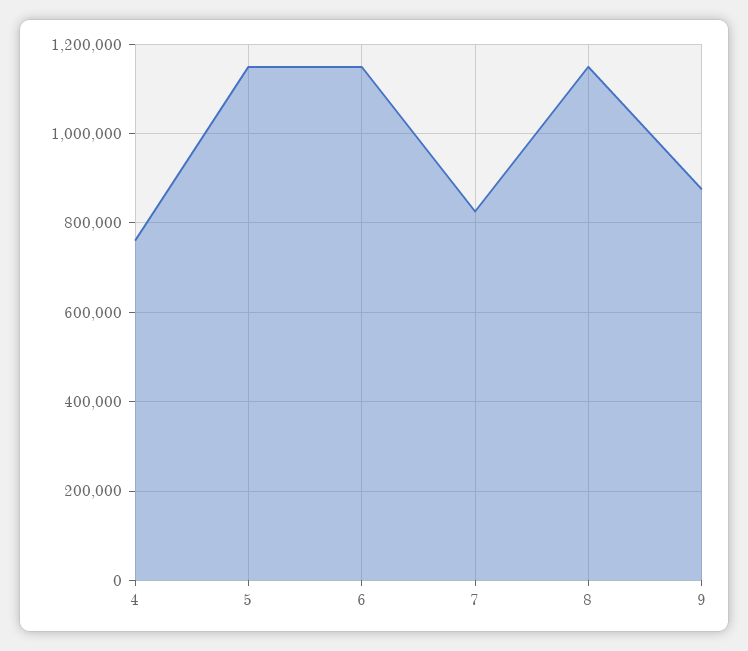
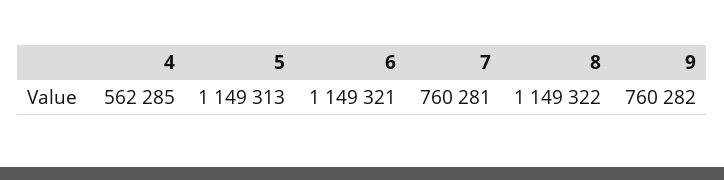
  {
-   "4": 760000,
+   "4": 562285,
    "5": 1149313,
    "6": 1149321,
-   "7": 820000,
+   "7": 760281,
    "8": 1149322,
-   "9": 880000
+   "9": 760282
  }

